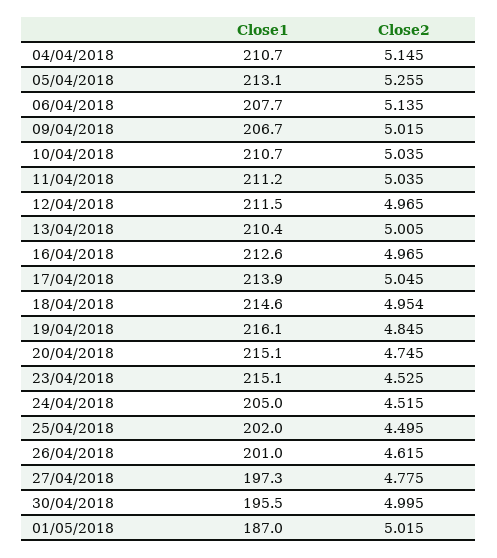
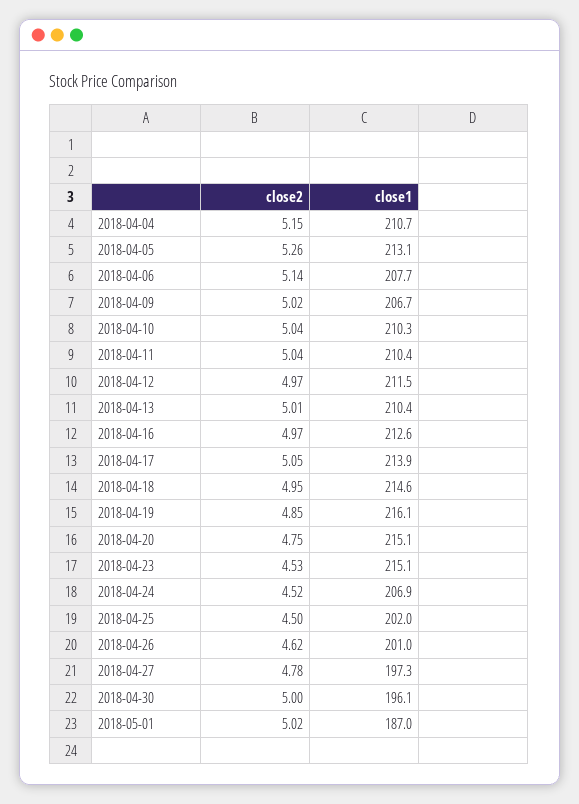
  {
    "Close1": {
      "04/04/2018": 210.7,
      "05/04/2018": 213.1,
      "06/04/2018": 207.7,
      "09/04/2018": 206.7,
-     "10/04/2018": 210.7,
+     "10/04/2018": 210.3,
-     "11/04/2018": 211.2,
+     "11/04/2018": 210.4,
      "12/04/2018": 211.5,
      "13/04/2018": 210.4,
      "16/04/2018": 212.6,
      "17/04/2018": 213.9,
      "18/04/2018": 214.6,
      "19/04/2018": 216.1,
      "20/04/2018": 215.1,
      "23/04/2018": 215.1,
-     "24/04/2018": 205,
+     "24/04/2018": 206.9,
      "25/04/2018": 202,
      "26/04/2018": 201,
      "27/04/2018": 197.3,
-     "30/04/2018": 195.5,
+     "30/04/2018": 196.1,
      "01/05/2018": 187
    },
    "Close2": {
      "04/04/2018": 5.145,
      "05/04/2018": 5.255,
      "06/04/2018": 5.135,
      "09/04/2018": 5.015,
      "10/04/2018": 5.035,
      "11/04/2018": 5.035,
      "12/04/2018": 4.965,
      "13/04/2018": 5.005,
      "16/04/2018": 4.965,
      "17/04/2018": 5.045,
      "18/04/2018": 4.954,
      "19/04/2018": 4.845,
      "20/04/2018": 4.745,
      "23/04/2018": 4.525,
      "24/04/2018": 4.515,
      "25/04/2018": 4.495,
      "26/04/2018": 4.615,
      "27/04/2018": 4.775,
      "30/04/2018": 4.995,
      "01/05/2018": 5.015
    }
  }

